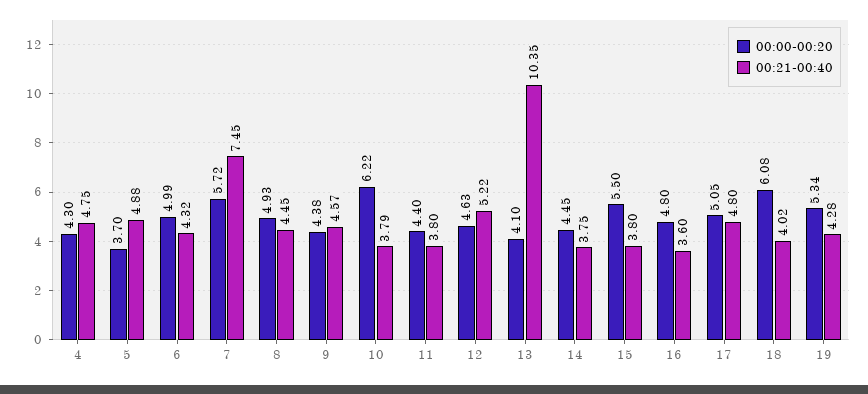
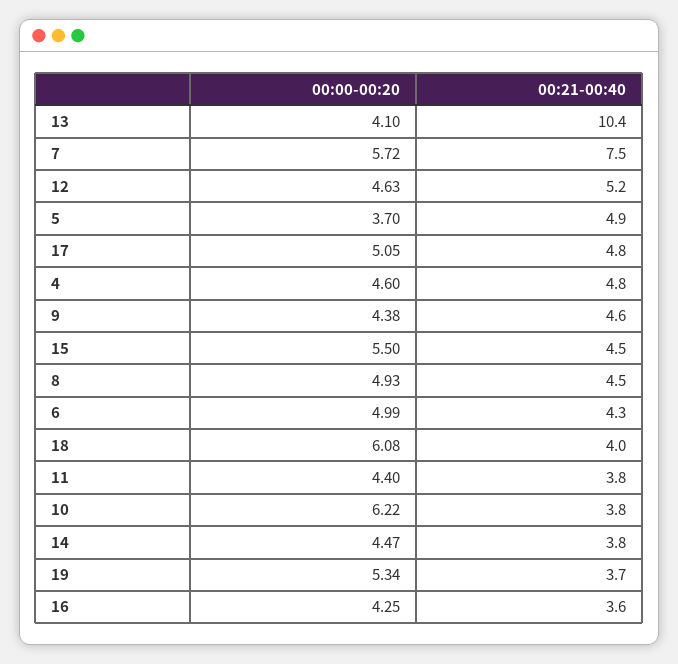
  {
    "00:00-00:20": {
-     "4": 4.3,
+     "4": 4.6,
      "5": 3.7,
      "6": 4.99,
      "7": 5.72,
      "8": 4.93,
      "9": 4.38,
      "10": 6.22,
      "11": 4.4,
      "12": 4.63,
      "13": 4.1,
-     "14": 4.45,
+     "14": 4.47,
      "15": 5.5,
-     "16": 4.8,
+     "16": 4.25,
      "17": 5.05,
      "18": 6.08,
      "19": 5.34
    },
    "00:21-00:40": {
      "4": 4.75,
      "5": 4.88,
      "6": 4.32,
      "7": 7.45,
      "8": 4.45,
      "9": 4.57,
      "10": 3.79,
      "11": 3.8,
      "12": 5.22,
      "13": 10.35,
      "14": 3.75,
-     "15": 3.8,
+     "15": 4.5,
      "16": 3.6,
      "17": 4.8,
      "18": 4.02,
-     "19": 4.28
+     "19": 3.7
    }
  }

